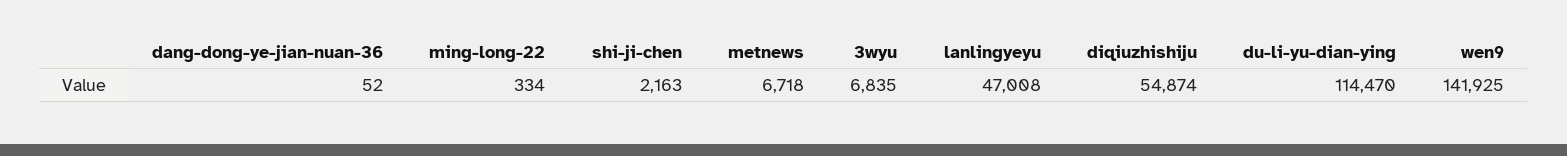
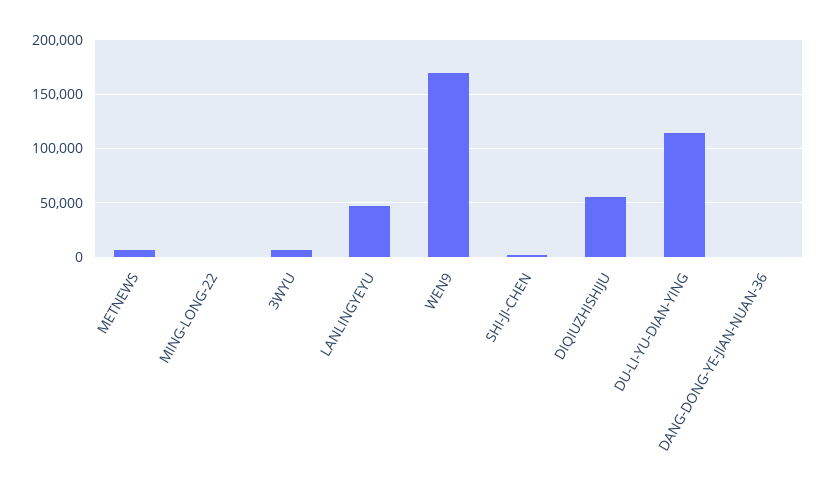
  {
    "dang-dong-ye-jian-nuan-36": 52,
    "ming-long-22": 334,
    "shi-ji-chen": 2163,
    "metnews": 6718,
    "3wyu": 6835,
    "lanlingyeyu": 47008,
    "diqiuzhishiju": 54874,
    "du-li-yu-dian-ying": 114470,
-   "wen9": 141925
+   "wen9": 170000
  }

